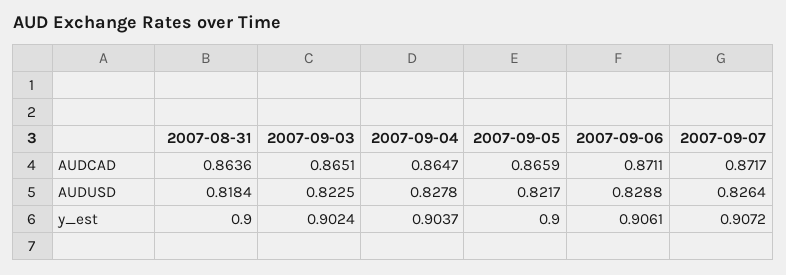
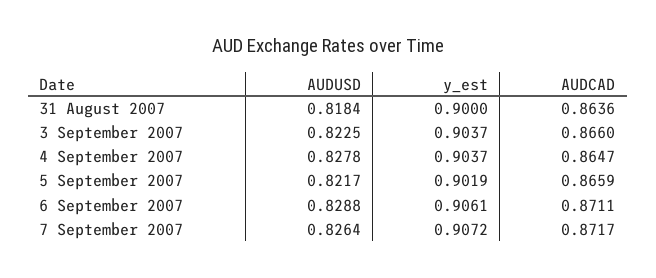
  {
    "2007-08-31": {
      "AUDCAD": 0.8636,
      "AUDUSD": 0.8184,
      "y_est": 0.9
    },
    "2007-09-03": {
-     "AUDCAD": 0.8651,
+     "AUDCAD": 0.866,
      "AUDUSD": 0.8225,
-     "y_est": 0.9024
+     "y_est": 0.9037
    },
    "2007-09-04": {
      "AUDCAD": 0.8647,
      "AUDUSD": 0.8278,
      "y_est": 0.9037
    },
    "2007-09-05": {
      "AUDCAD": 0.8659,
      "AUDUSD": 0.8217,
-     "y_est": 0.9
+     "y_est": 0.9019
    },
    "2007-09-06": {
      "AUDCAD": 0.8711,
      "AUDUSD": 0.8288,
      "y_est": 0.9061
    },
    "2007-09-07": {
      "AUDCAD": 0.8717,
      "AUDUSD": 0.8264,
      "y_est": 0.9072
    }
  }

